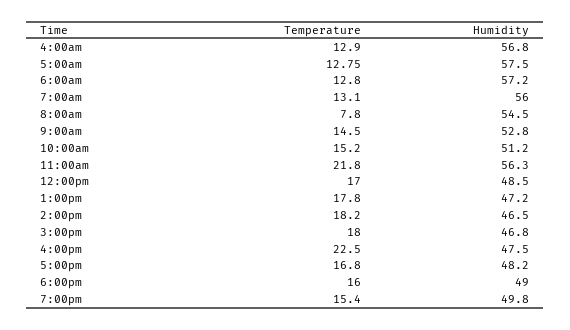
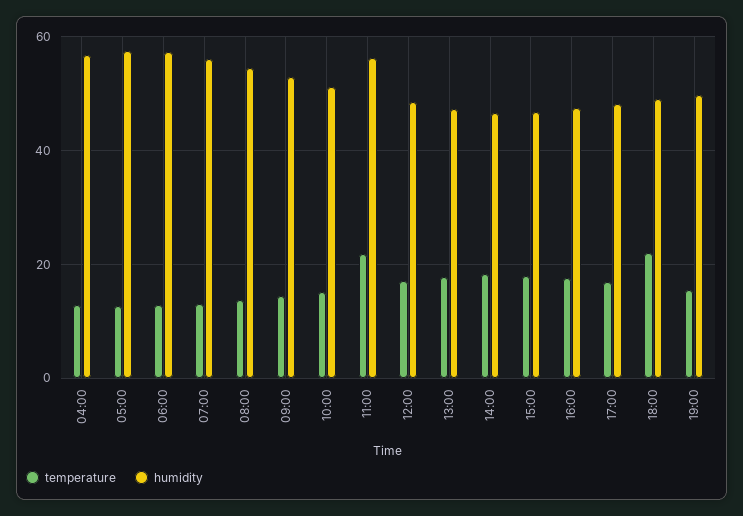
  {
    "Temperature": {
      "4:00am": 12.9,
      "5:00am": 12.75,
      "6:00am": 12.8,
      "7:00am": 13.1,
-     "8:00am": 7.8,
+     "8:00am": 14,
      "9:00am": 14.5,
      "10:00am": 15.2,
      "11:00am": 21.8,
      "12:00pm": 17,
      "1:00pm": 17.8,
      "2:00pm": 18.2,
      "3:00pm": 18,
-     "4:00pm": 22.5,
+     "4:00pm": 18,
      "5:00pm": 16.8,
-     "6:00pm": 16,
+     "6:00pm": 22,
      "7:00pm": 15.4
    },
    "Humidity": {
      "4:00am": 56.8,
      "5:00am": 57.5,
      "6:00am": 57.2,
      "7:00am": 56,
      "8:00am": 54.5,
      "9:00am": 52.8,
      "10:00am": 51.2,
      "11:00am": 56.3,
      "12:00pm": 48.5,
      "1:00pm": 47.2,
      "2:00pm": 46.5,
      "3:00pm": 46.8,
      "4:00pm": 47.5,
      "5:00pm": 48.2,
      "6:00pm": 49,
      "7:00pm": 49.8
    }
  }

